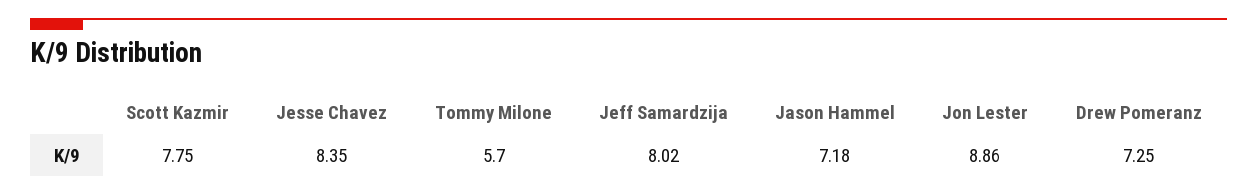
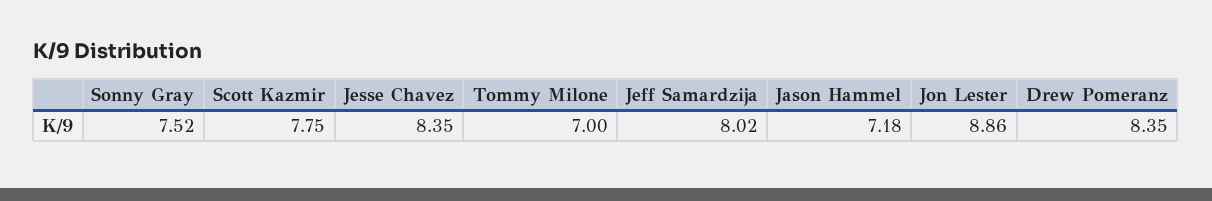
  {
    "Scott Kazmir": 7.75,
    "Jesse Chavez": 8.35,
-   "Tommy Milone": 5.7,
+   "Tommy Milone": 7,
    "Jeff Samardzija": 8.02,
    "Jason Hammel": 7.18,
    "Jon Lester": 8.86,
-   "Drew Pomeranz": 7.25
+   "Drew Pomeranz": 8.35,
+   "Sonny Gray": 7.52
  }

